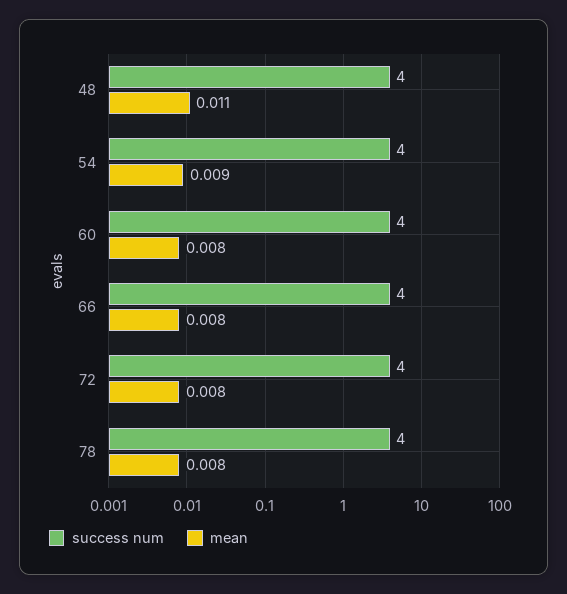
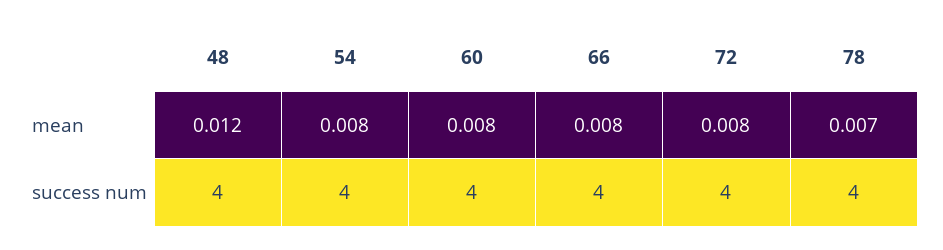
  {
    "success num": {
      "48": 4,
      "54": 4,
      "60": 4,
      "66": 4,
      "72": 4,
      "78": 4
    },
    "mean": {
-     "48": 0.011,
+     "48": 0.012,
-     "54": 0.009,
+     "54": 0.008,
      "60": 0.008,
      "66": 0.008,
      "72": 0.008,
-     "78": 0.008
+     "78": 0.007
    }
  }

